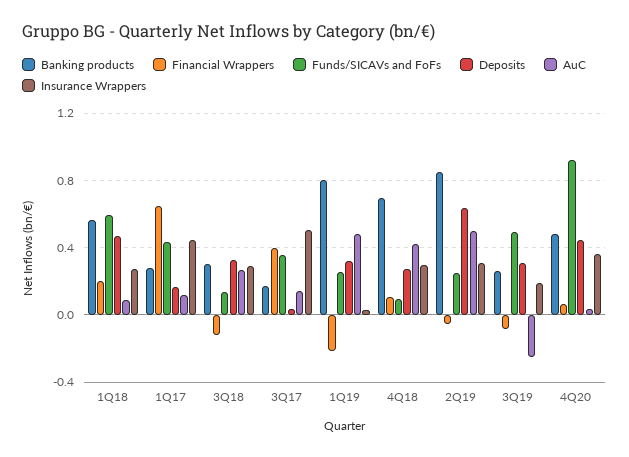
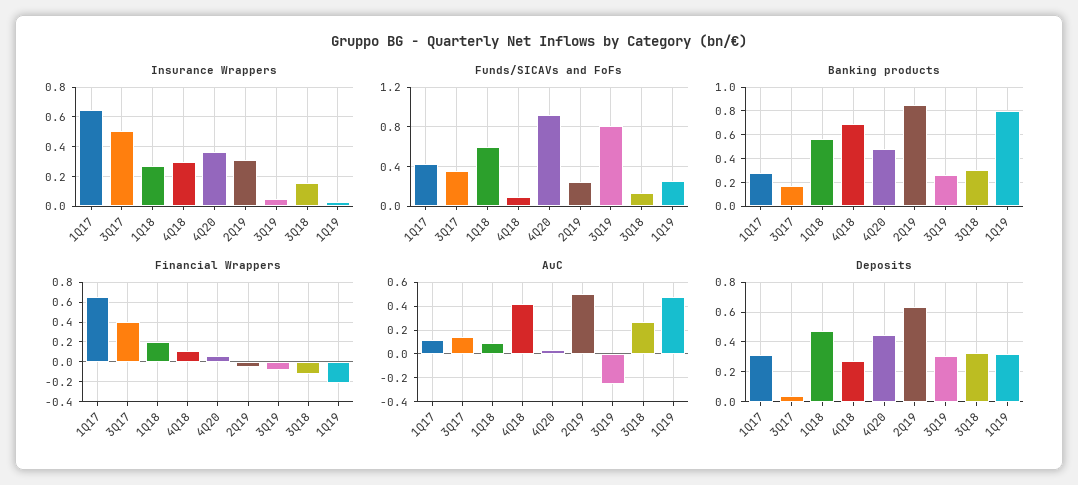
  {
    "Banking products": {
      "1Q18": 0.55,
      "1Q17": 0.3,
      "3Q18": 0.3,
      "3Q17": 0.15,
      "1Q19": 0.8,
      "4Q18": 0.7,
      "2Q19": 0.85,
      "3Q19": 0.25,
      "4Q20": 0.5
    },
    "Financial Wrappers": {
      "1Q18": 0.2,
      "1Q17": 0.65,
      "3Q18": -0.1,
      "3Q17": 0.4,
      "1Q19": -0.2,
      "4Q18": 0.1,
      "2Q19": -0.05,
      "3Q19": -0.1,
      "4Q20": 0.05
    },
    "Funds/SICAVs and FoFs": {
      "1Q18": 0.6,
      "1Q17": 0.45,
      "3Q18": 0.15,
      "3Q17": 0.35,
      "1Q19": 0.25,
      "4Q18": 0.1,
      "2Q19": 0.25,
-     "3Q19": 0.5,
+     "3Q19": 0.8,
      "4Q20": 0.9
    },
    "Deposits": {
      "1Q18": 0.45,
-     "1Q17": 0.15,
+     "1Q17": 0.3,
      "3Q18": 0.3,
      "3Q17": 0.05,
      "1Q19": 0.3,
      "4Q18": 0.25,
      "2Q19": 0.65,
      "3Q19": 0.3,
      "4Q20": 0.45
    },
    "AuC": {
      "1Q18": 0.1,
      "1Q17": 0.1,
      "3Q18": 0.25,
      "3Q17": 0.15,
      "1Q19": 0.5,
      "4Q18": 0.4,
      "2Q19": 0.5,
      "3Q19": -0.25,
      "4Q20": 0.05
    },
    "Insurance Wrappers": {
      "1Q18": 0.25,
-     "1Q17": 0.45,
+     "1Q17": 0.65,
-     "3Q18": 0.3,
+     "3Q18": 0.15,
      "3Q17": 0.5,
      "1Q19": 0.05,
      "4Q18": 0.3,
      "2Q19": 0.3,
-     "3Q19": 0.2,
+     "3Q19": 0.05,
      "4Q20": 0.35
    }
  }

